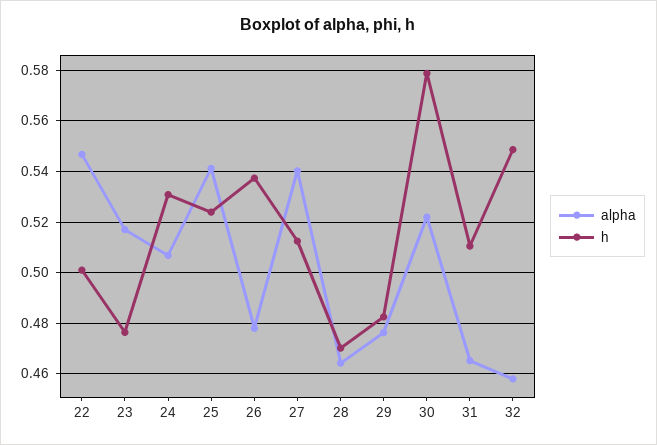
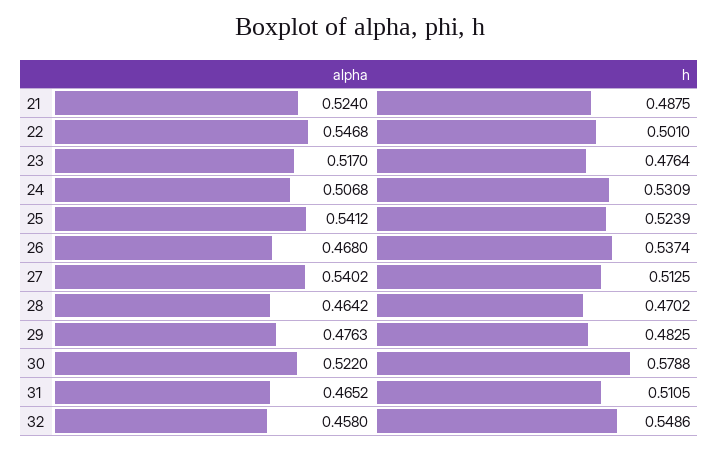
  {
    "alpha": {
      "22": 0.5468,
      "23": 0.517,
      "24": 0.5068,
      "25": 0.5412,
-     "26": 0.4775,
+     "26": 0.468,
      "27": 0.5402,
      "28": 0.4642,
      "29": 0.4763,
      "30": 0.522,
      "31": 0.4652,
-     "32": 0.458
+     "32": 0.458,
+     "21": 0.524
    },
    "h": {
      "22": 0.501,
      "23": 0.4764,
      "24": 0.5309,
      "25": 0.5239,
      "26": 0.5374,
      "27": 0.5125,
      "28": 0.4702,
      "29": 0.4825,
      "30": 0.5788,
      "31": 0.5105,
-     "32": 0.5486
+     "32": 0.5486,
+     "21": 0.4875
    }
  }

